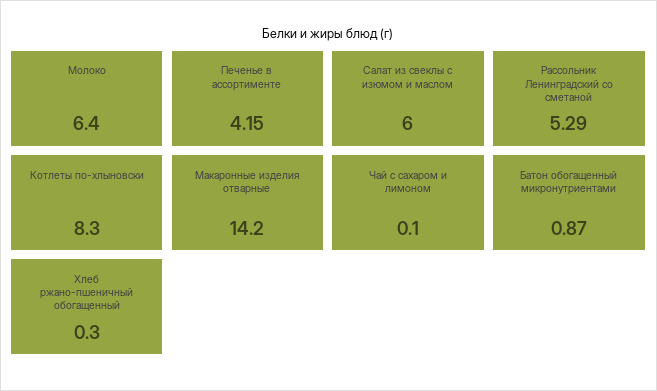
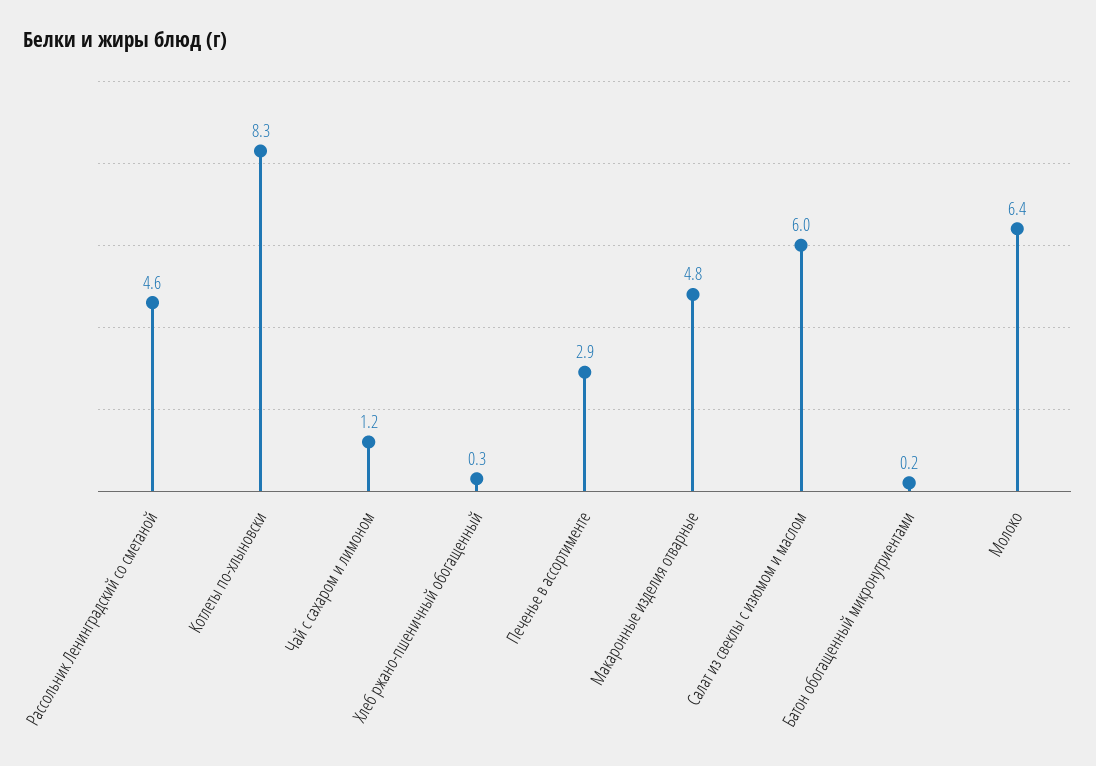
  {
    "Молоко": 6.4,
-   "Печенье в ассортименте": 4.15,
+   "Печенье в ассортименте": 2.9,
    "Салат из свеклы с изюмом и маслом": 6,
-   "Рассольник Ленинградский со сметаной": 5.29,
+   "Рассольник Ленинградский со сметаной": 4.6,
    "Котлеты по-хлыновски": 8.3,
-   "Макаронные изделия отварные": 14.2,
+   "Макаронные изделия отварные": 4.8,
-   "Чай с сахаром и лимоном": 0.1,
+   "Чай с сахаром и лимоном": 1.2,
-   "Батон обогащенный микронутриентами": 0.87,
+   "Батон обогащенный микронутриентами": 0.2,
    "Хлеб ржано-пшеничный обогащенный": 0.3
  }

